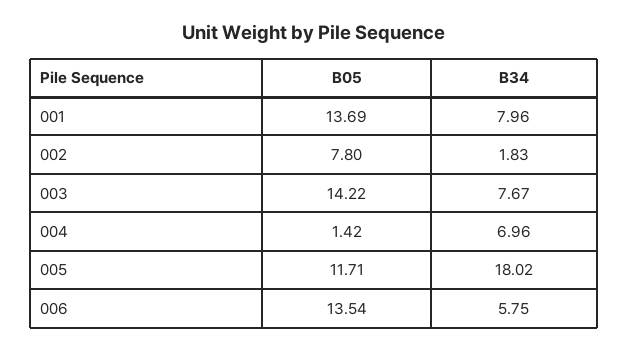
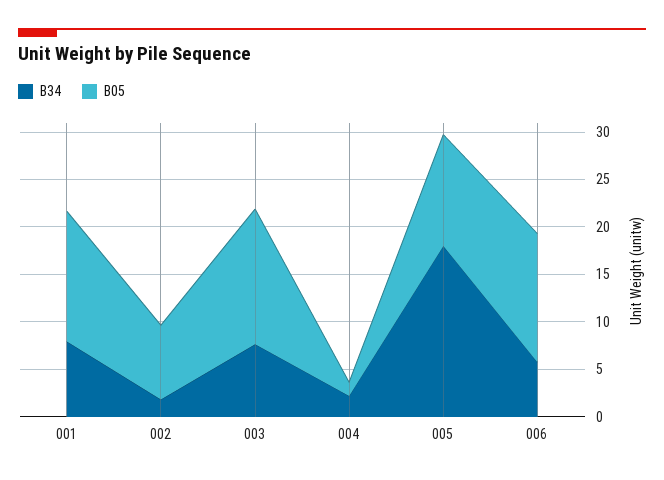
  {
    "B05": {
      "001": 13.69,
      "002": 7.8,
      "003": 14.22,
      "004": 1.42,
      "005": 11.71,
      "006": 13.54
    },
    "B34": {
      "001": 7.96,
      "002": 1.83,
      "003": 7.67,
-     "004": 6.96,
+     "004": 2,
      "005": 18.02,
      "006": 5.75
    }
  }

